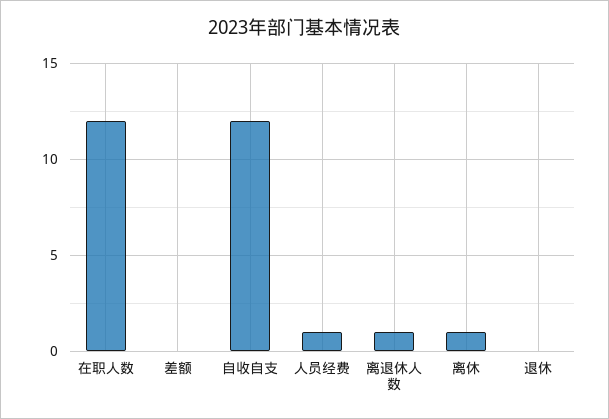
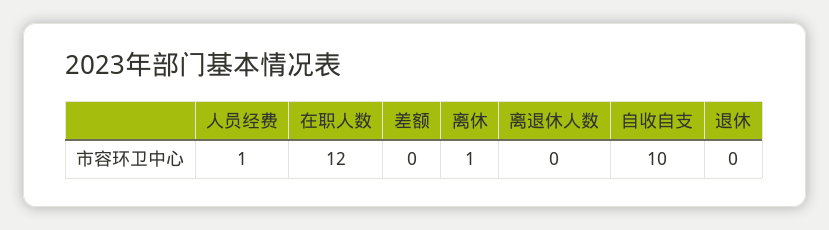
  {
    "在职人数": 12,
    "差额": 0,
-   "自收自支": 12,
+   "自收自支": 10,
    "人员经费": 1,
-   "离退休人数": 1,
+   "离退休人数": 0,
    "离休": 1,
    "退休": 0
  }

